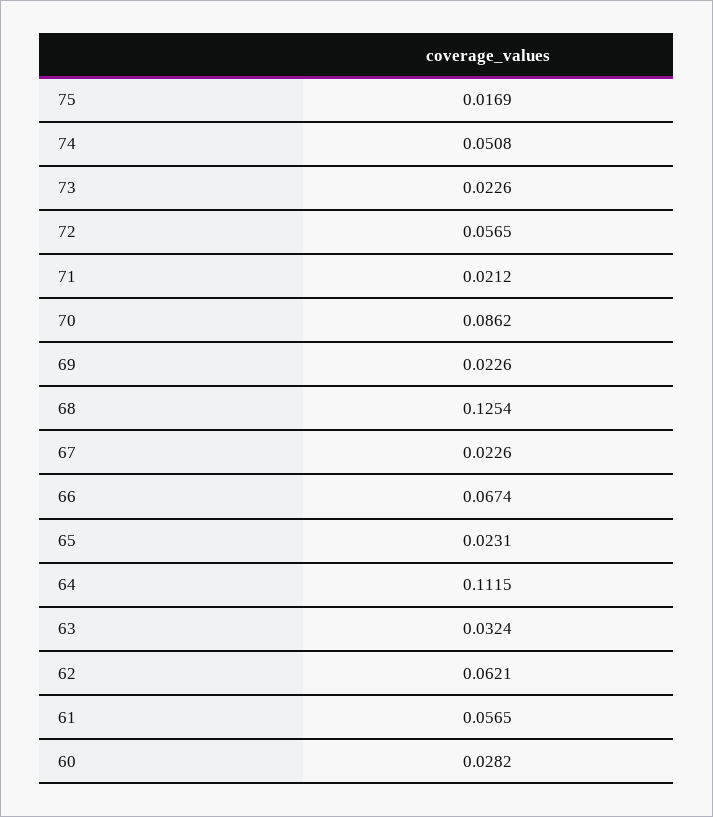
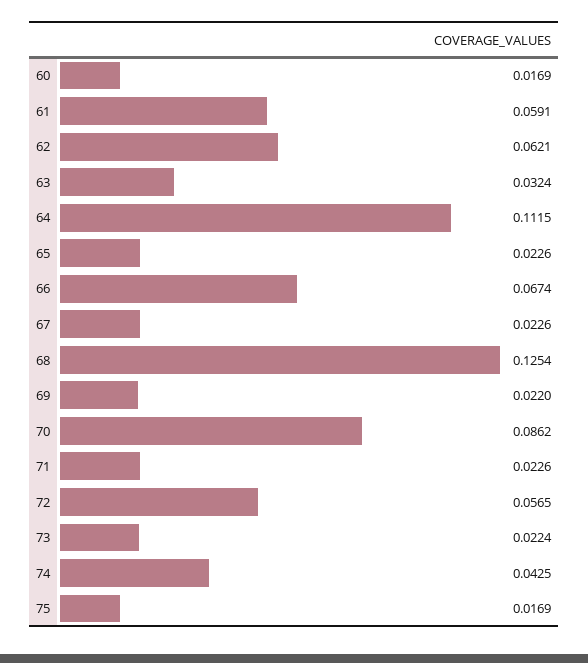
  {
    "75": 0.0169,
-   "74": 0.0508,
+   "74": 0.0425,
-   "73": 0.0226,
+   "73": 0.0224,
    "72": 0.0565,
-   "71": 0.0212,
+   "71": 0.0226,
    "70": 0.0862,
-   "69": 0.0226,
+   "69": 0.022,
    "68": 0.1254,
    "67": 0.0226,
    "66": 0.0674,
-   "65": 0.0231,
+   "65": 0.0226,
    "64": 0.1115,
    "63": 0.0324,
    "62": 0.0621,
-   "61": 0.0565,
+   "61": 0.0591,
-   "60": 0.0282
+   "60": 0.0169
  }

